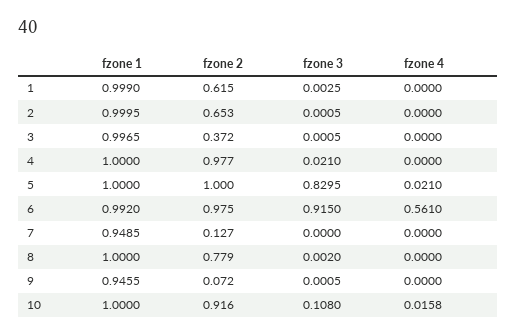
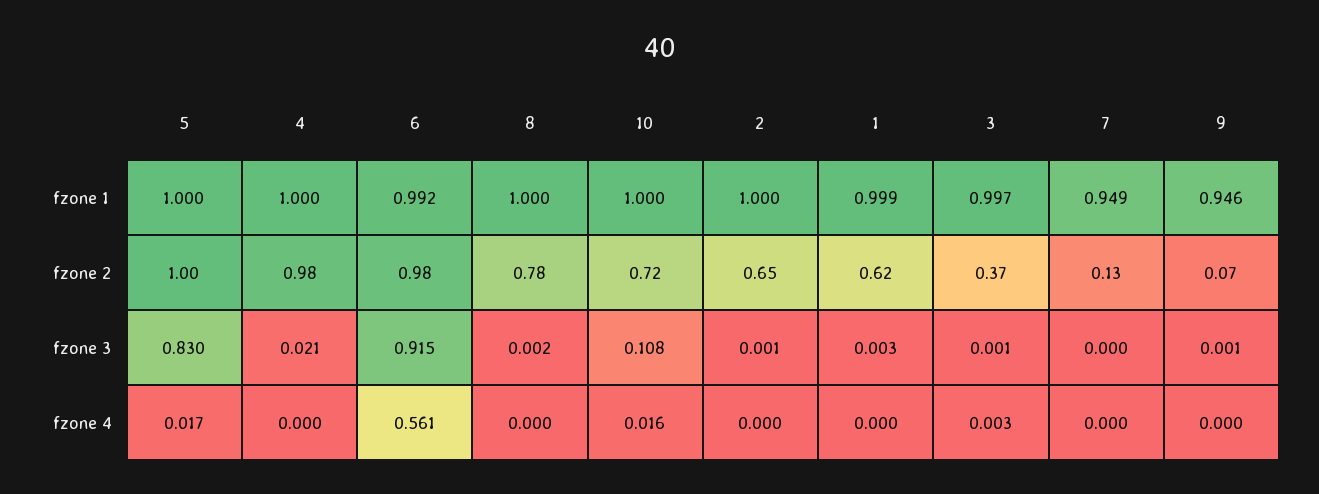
  {
    "fzone 1": {
      "1": 0.999,
      "2": 0.9995,
      "3": 0.9965,
      "4": 1,
      "5": 1,
      "6": 0.992,
      "7": 0.9485,
      "8": 1,
      "9": 0.9455,
      "10": 1
    },
    "fzone 2": {
      "1": 0.615,
      "2": 0.653,
      "3": 0.372,
      "4": 0.977,
      "5": 1,
      "6": 0.975,
      "7": 0.127,
      "8": 0.779,
      "9": 0.072,
-     "10": 0.916
+     "10": 0.72
    },
    "fzone 3": {
      "1": 0.0025,
      "2": 0.0005,
      "3": 0.0005,
      "4": 0.021,
      "5": 0.8295,
      "6": 0.915,
      "7": 0,
      "8": 0.002,
      "9": 0.0005,
      "10": 0.108
    },
    "fzone 4": {
      "1": 0,
      "2": 0,
-     "3": 0,
+     "3": 0.003,
      "4": 0,
-     "5": 0.021,
+     "5": 0.017,
      "6": 0.561,
      "7": 0,
      "8": 0,
      "9": 0,
      "10": 0.0158
    }
  }

